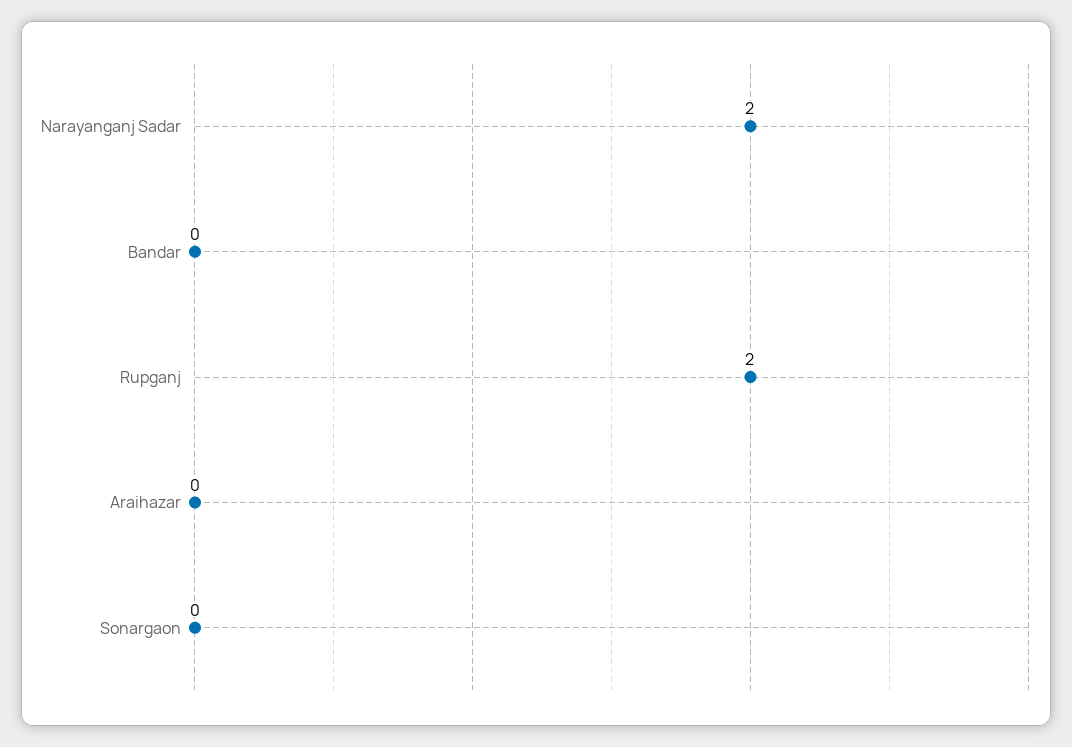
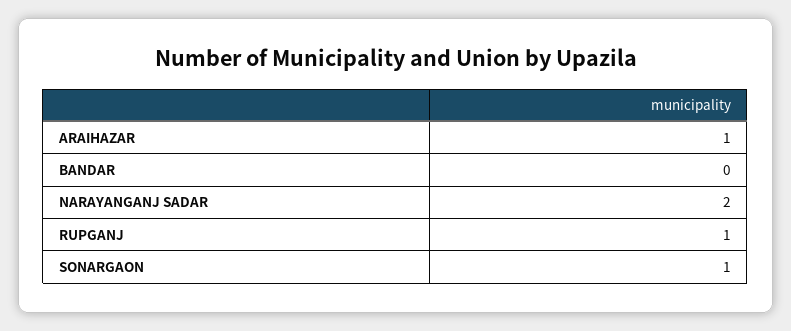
  {
    "Narayanganj Sadar": 2,
    "Bandar": 0,
-   "Rupganj": 2,
+   "Rupganj": 1,
-   "Araihazar": 0,
+   "Araihazar": 1,
-   "Sonargaon": 0
+   "Sonargaon": 1
  }

